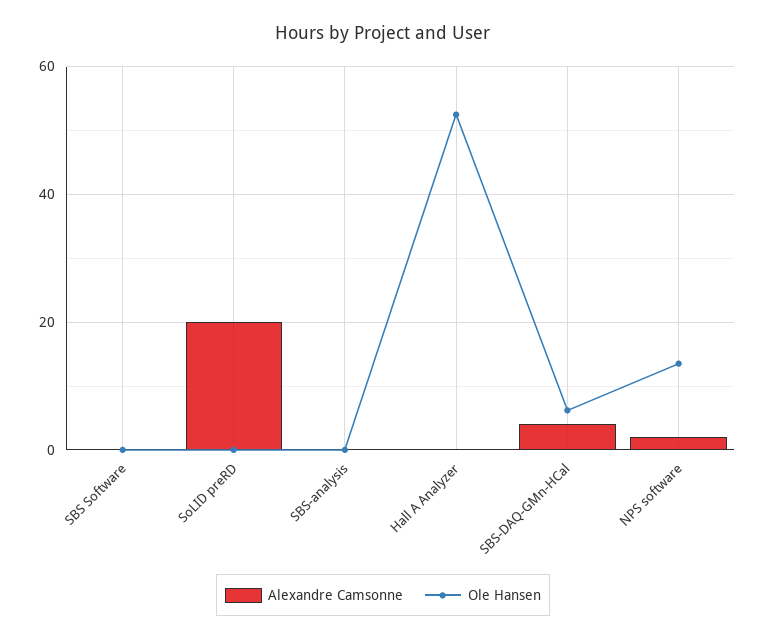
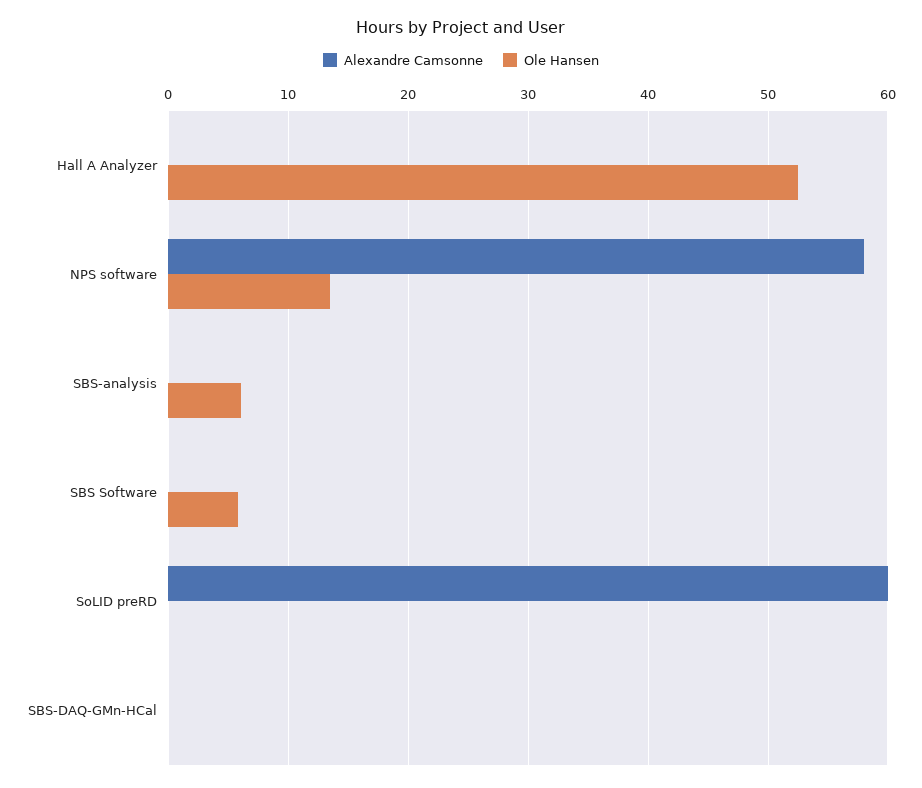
  {
    "Alexandre Camsonne": {
      "SBS Software": 0,
-     "SoLID preRD": 20,
+     "SoLID preRD": 60,
      "SBS-analysis": 0,
      "Hall A Analyzer": 0,
-     "SBS-DAQ-GMn-HCal": 4,
+     "SBS-DAQ-GMn-HCal": 0,
-     "NPS software": 2
+     "NPS software": 58
    },
    "Ole Hansen": {
-     "SBS Software": 0,
+     "SBS Software": 6,
      "SoLID preRD": 0,
-     "SBS-analysis": 0,
+     "SBS-analysis": 6,
      "Hall A Analyzer": 53,
-     "SBS-DAQ-GMn-HCal": 6,
+     "SBS-DAQ-GMn-HCal": 0,
      "NPS software": 14
    }
  }

